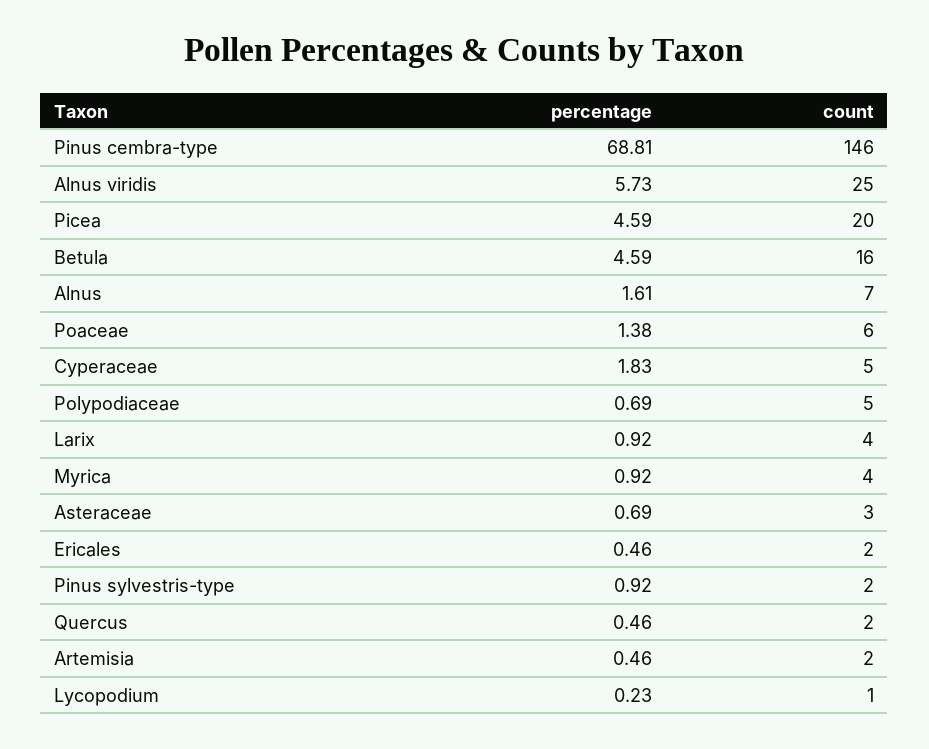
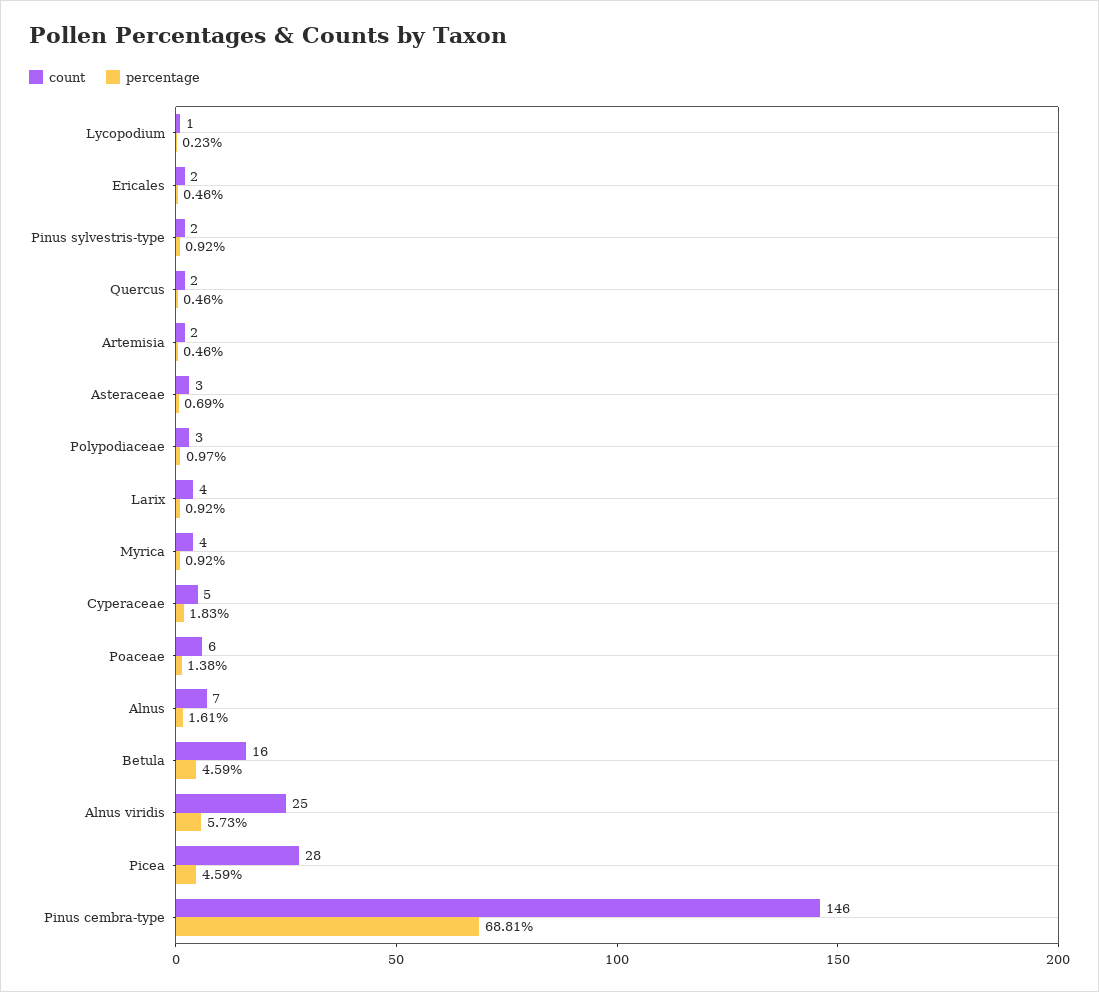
  {
    "percentage": {
      "Pinus cembra-type": 68.81,
      "Alnus viridis": 5.73,
      "Picea": 4.59,
      "Betula": 4.59,
      "Alnus": 1.61,
      "Poaceae": 1.38,
      "Cyperaceae": 1.83,
-     "Polypodiaceae": 0.69,
+     "Polypodiaceae": 0.97,
      "Larix": 0.92,
      "Myrica": 0.92,
      "Asteraceae": 0.69,
      "Ericales": 0.46,
      "Pinus sylvestris-type": 0.92,
      "Quercus": 0.46,
      "Artemisia": 0.46,
      "Lycopodium": 0.23
    },
    "count": {
      "Pinus cembra-type": 146,
      "Alnus viridis": 25,
-     "Picea": 20,
+     "Picea": 28,
      "Betula": 16,
      "Alnus": 7,
      "Poaceae": 6,
      "Cyperaceae": 5,
-     "Polypodiaceae": 5,
+     "Polypodiaceae": 3,
      "Larix": 4,
      "Myrica": 4,
      "Asteraceae": 3,
      "Ericales": 2,
      "Pinus sylvestris-type": 2,
      "Quercus": 2,
      "Artemisia": 2,
      "Lycopodium": 1
    }
  }

